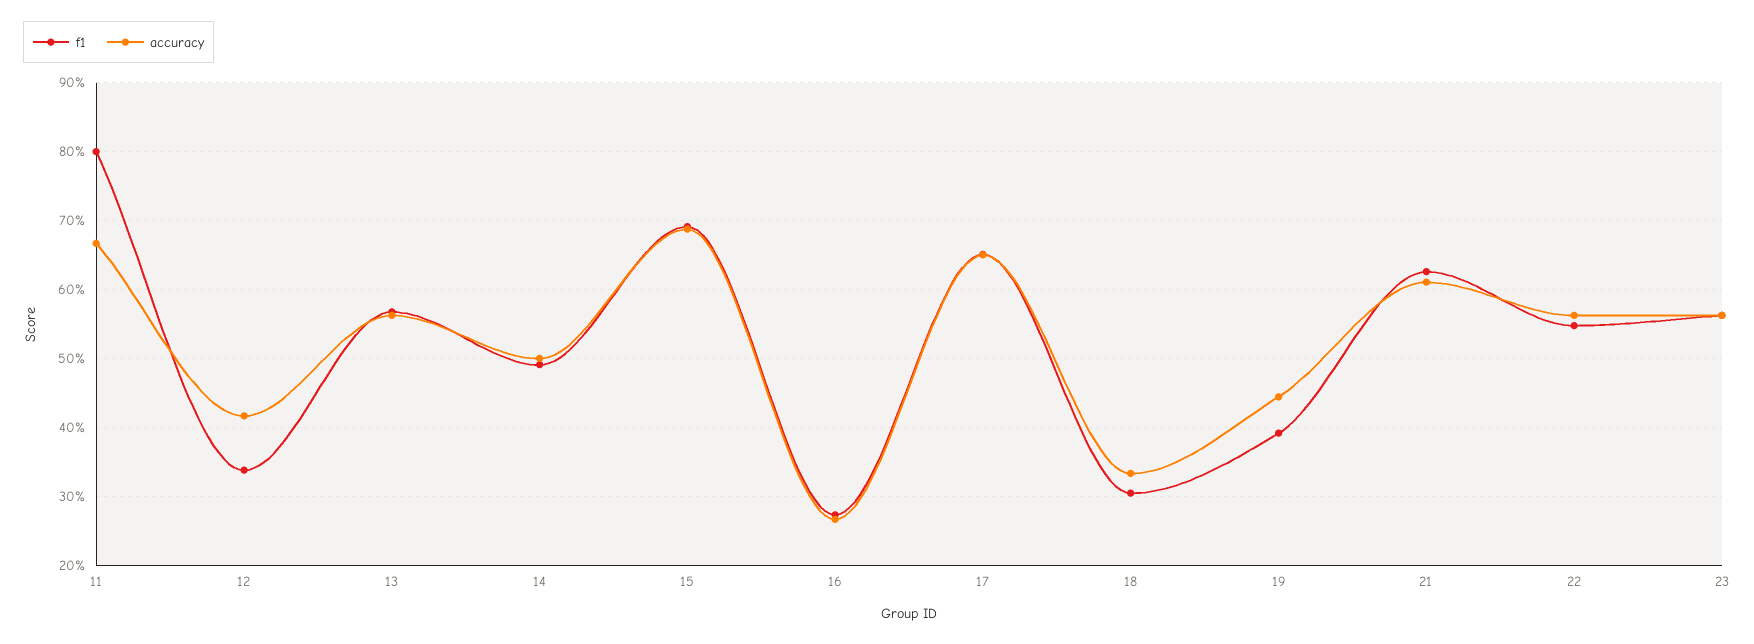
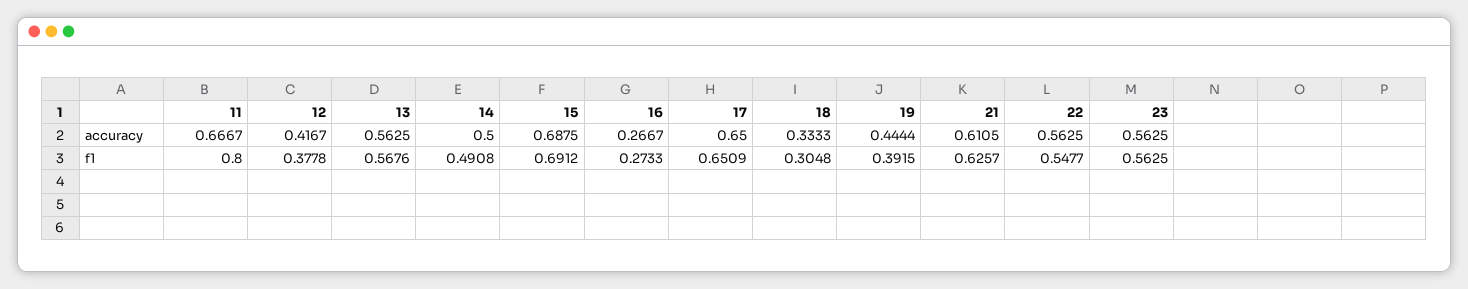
  {
    "f1": {
      "11": 0.8,
-     "12": 0.34,
+     "12": 0.3778,
      "13": 0.5676,
      "14": 0.4908,
      "15": 0.6912,
      "16": 0.2733,
      "17": 0.6509,
      "18": 0.3048,
      "19": 0.3915,
      "21": 0.6257,
      "22": 0.5477,
      "23": 0.5625
    },
    "accuracy": {
      "11": 0.6667,
      "12": 0.4167,
      "13": 0.5625,
      "14": 0.5,
      "15": 0.6875,
      "16": 0.2667,
      "17": 0.65,
      "18": 0.3333,
      "19": 0.4444,
      "21": 0.6105,
      "22": 0.5625,
      "23": 0.5625
    }
  }

